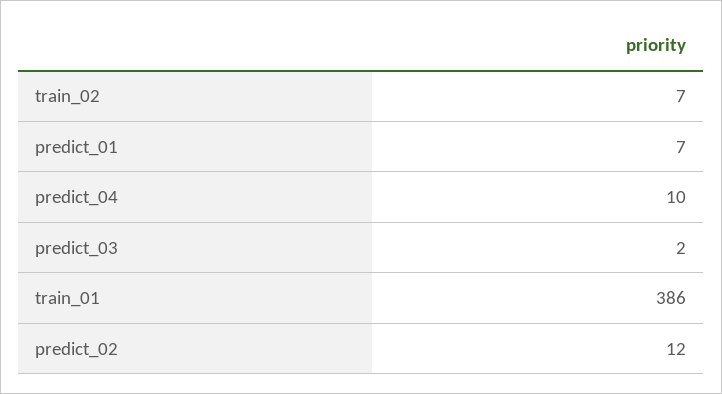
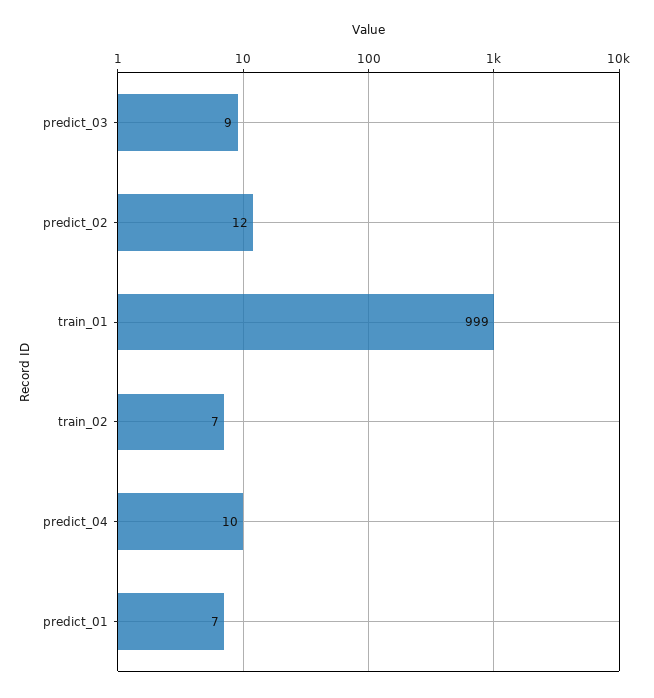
  {
    "train_02": 7,
    "predict_01": 7,
    "predict_04": 10,
-   "predict_03": 2,
+   "predict_03": 9,
-   "train_01": 386,
+   "train_01": 999,
    "predict_02": 12
  }

